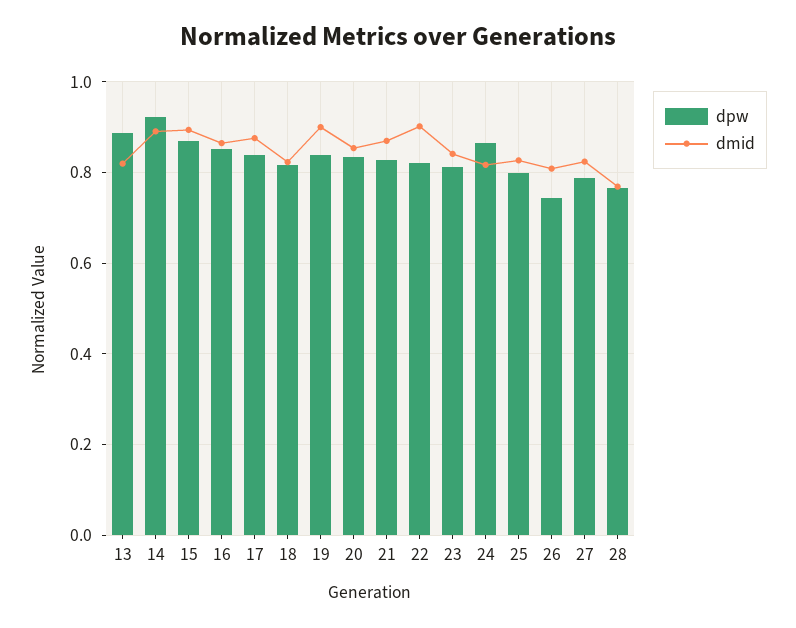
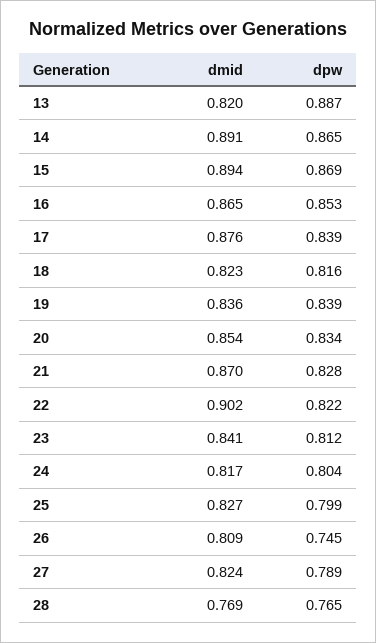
  {
    "dpw": {
      "13": 0.887,
-     "14": 0.92,
+     "14": 0.865,
      "15": 0.869,
      "16": 0.853,
      "17": 0.839,
      "18": 0.816,
      "19": 0.839,
      "20": 0.834,
      "21": 0.828,
      "22": 0.822,
      "23": 0.812,
-     "24": 0.86,
+     "24": 0.804,
      "25": 0.799,
      "26": 0.745,
      "27": 0.789,
      "28": 0.765
    },
    "dmid": {
      "13": 0.82,
      "14": 0.891,
      "15": 0.894,
      "16": 0.865,
      "17": 0.876,
      "18": 0.823,
-     "19": 0.9,
+     "19": 0.836,
      "20": 0.854,
      "21": 0.87,
      "22": 0.902,
      "23": 0.841,
      "24": 0.817,
      "25": 0.827,
      "26": 0.809,
      "27": 0.824,
      "28": 0.769
    }
  }

